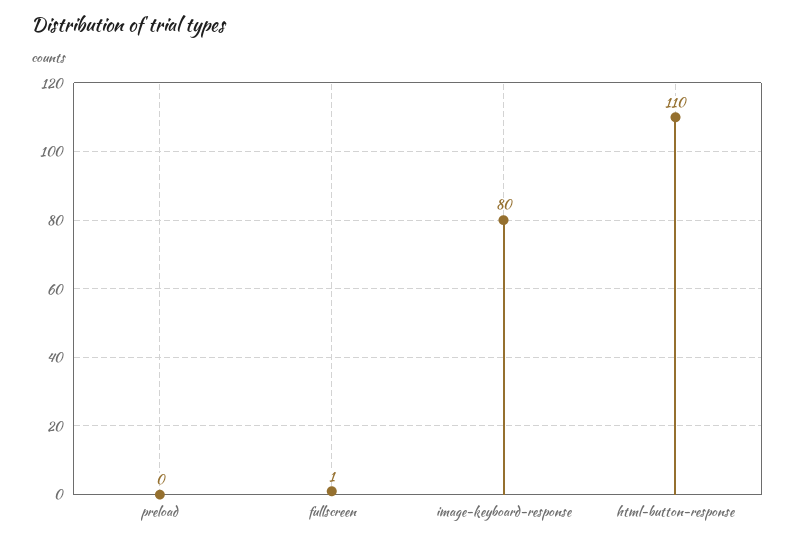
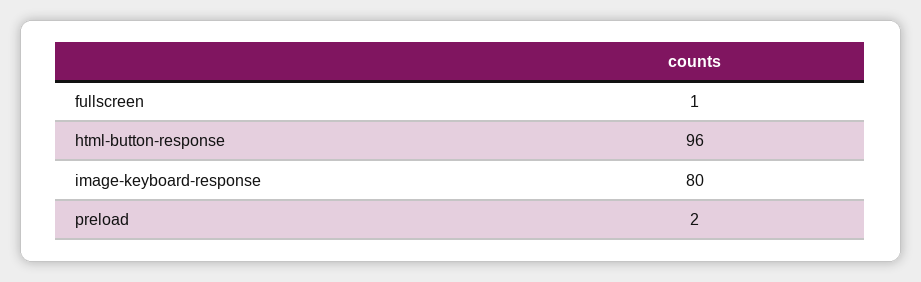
  {
-   "preload": 0,
+   "preload": 2,
    "fullscreen": 1,
    "image-keyboard-response": 80,
-   "html-button-response": 110
+   "html-button-response": 96
  }

